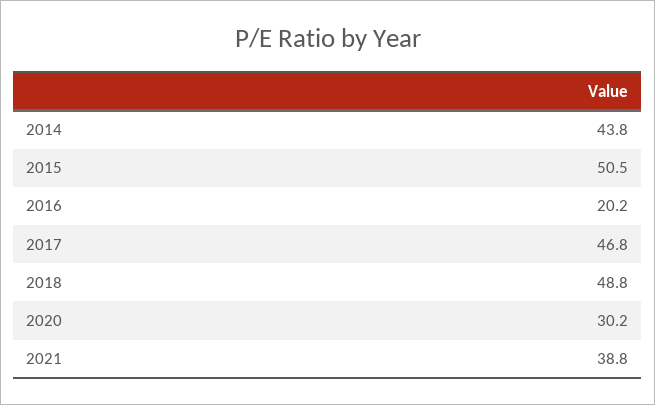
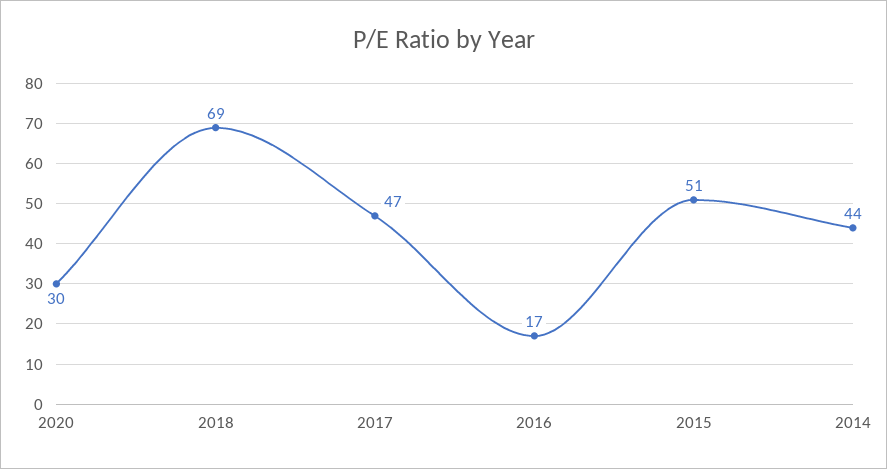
  {
    "2014": 43.8,
    "2015": 50.5,
-   "2016": 20.2,
+   "2016": 17,
    "2017": 46.8,
-   "2018": 48.8,
+   "2018": 69,
-   "2020": 30.2,
+   "2020": 30.2
-   "2021": 38.8
  }

